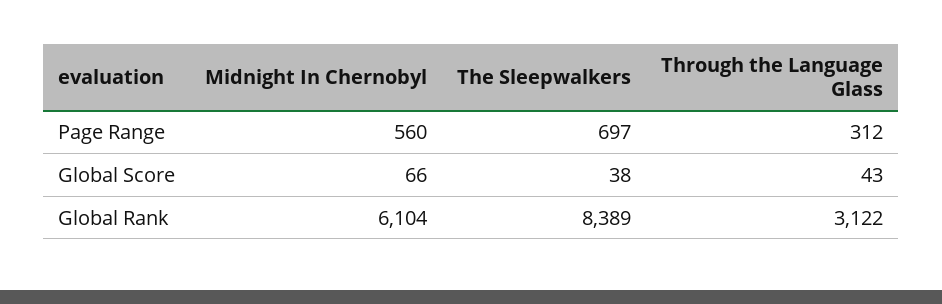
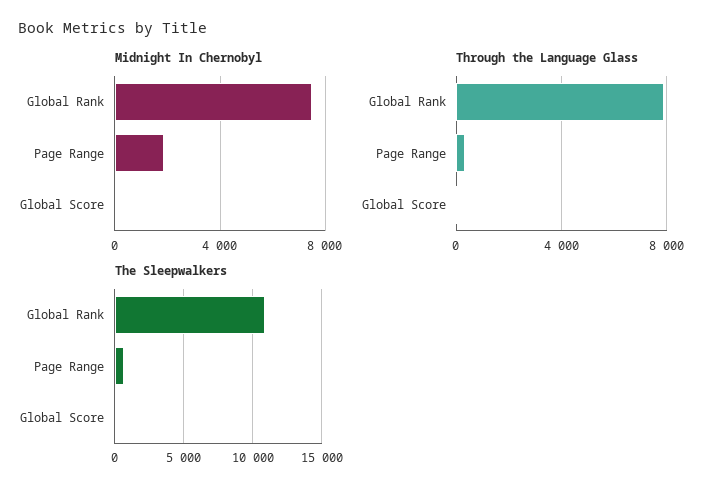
  {
    "Midnight In Chernobyl": {
-     "Page Range": 560,
+     "Page Range": 2000,
      "Global Score": 66,
-     "Global Rank": 6104
+     "Global Rank": 7500
    },
    "The Sleepwalkers": {
      "Page Range": 697,
      "Global Score": 38,
-     "Global Rank": 8389
+     "Global Rank": 11000
    },
    "Through the Language Glass": {
      "Page Range": 312,
      "Global Score": 43,
-     "Global Rank": 3122
+     "Global Rank": 8000
    }
  }

